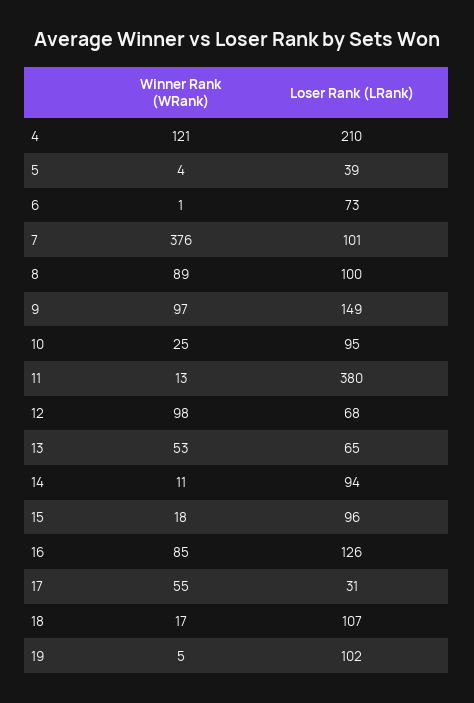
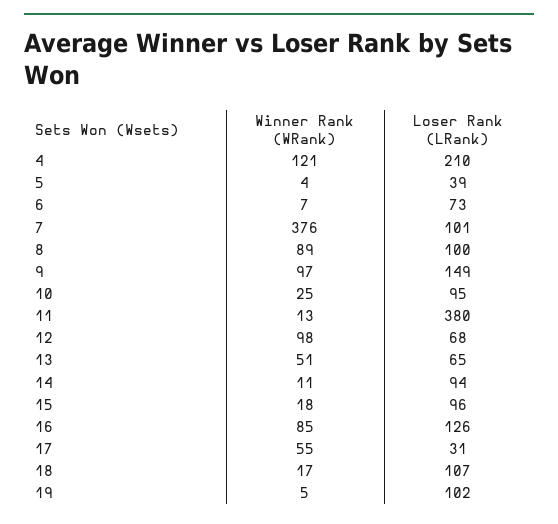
  {
    "Winner Rank (WRank)": {
      "4": 121,
      "5": 4,
-     "6": 1,
+     "6": 7,
      "7": 376,
      "8": 89,
      "9": 97,
      "10": 25,
      "11": 13,
      "12": 98,
-     "13": 53,
+     "13": 51,
      "14": 11,
      "15": 18,
      "16": 85,
      "17": 55,
      "18": 17,
      "19": 5
    },
    "Loser Rank (LRank)": {
      "4": 210,
      "5": 39,
      "6": 73,
      "7": 101,
      "8": 100,
      "9": 149,
      "10": 95,
      "11": 380,
      "12": 68,
      "13": 65,
      "14": 94,
      "15": 96,
      "16": 126,
      "17": 31,
      "18": 107,
      "19": 102
    }
  }

